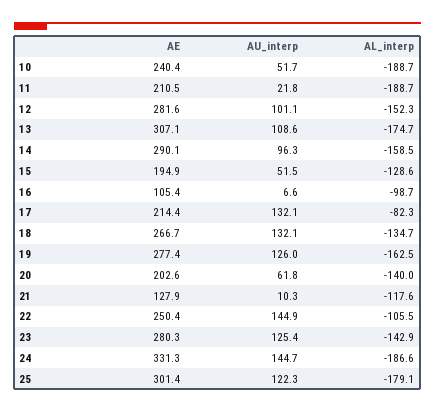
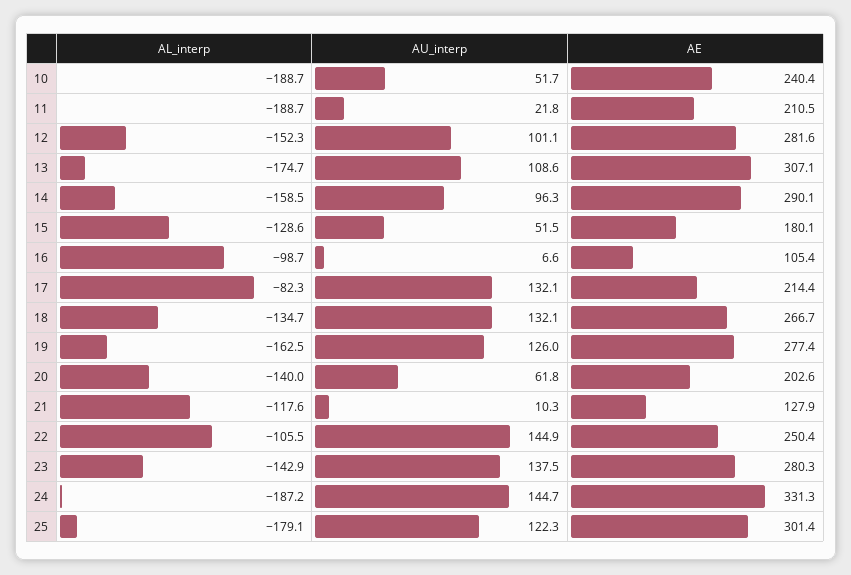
  {
    "AE": {
      "10": 240.4,
      "11": 210.5,
      "12": 281.6,
      "13": 307.1,
      "14": 290.1,
-     "15": 194.9,
+     "15": 180.1,
      "16": 105.4,
      "17": 214.4,
      "18": 266.7,
      "19": 277.4,
      "20": 202.6,
      "21": 127.9,
      "22": 250.4,
      "23": 280.3,
      "24": 331.3,
      "25": 301.4
    },
    "AU_interp": {
      "10": 51.7,
      "11": 21.8,
      "12": 101.1,
      "13": 108.6,
      "14": 96.3,
      "15": 51.5,
      "16": 6.6,
      "17": 132.1,
      "18": 132.1,
      "19": 126,
      "20": 61.8,
      "21": 10.3,
      "22": 144.9,
-     "23": 125.4,
+     "23": 137.5,
      "24": 144.7,
      "25": 122.3
    },
    "AL_interp": {
      "10": -188.7,
      "11": -188.7,
      "12": -152.3,
      "13": -174.7,
      "14": -158.5,
      "15": -128.6,
      "16": -98.7,
      "17": -82.3,
      "18": -134.7,
      "19": -162.5,
      "20": -140,
      "21": -117.6,
      "22": -105.5,
      "23": -142.9,
-     "24": -186.6,
+     "24": -187.2,
      "25": -179.1
    }
  }

